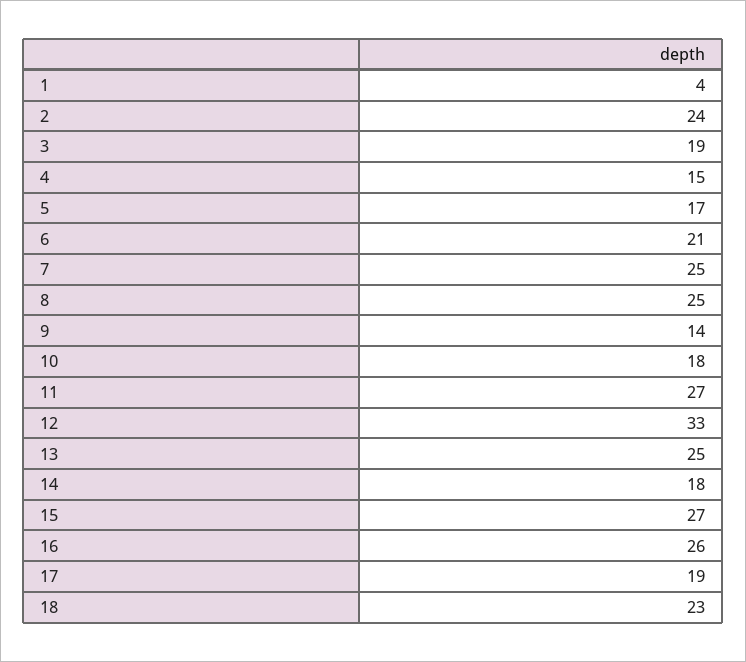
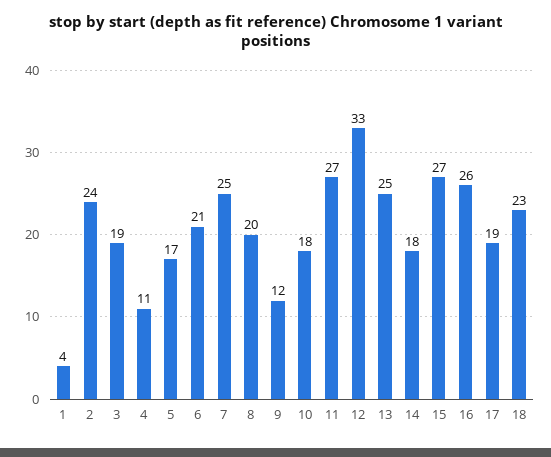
  {
    "1": 4,
    "2": 24,
    "3": 19,
-   "4": 15,
+   "4": 11,
    "5": 17,
    "6": 21,
    "7": 25,
-   "8": 25,
+   "8": 20,
-   "9": 14,
+   "9": 12,
    "10": 18,
    "11": 27,
    "12": 33,
    "13": 25,
    "14": 18,
    "15": 27,
    "16": 26,
    "17": 19,
    "18": 23
  }

